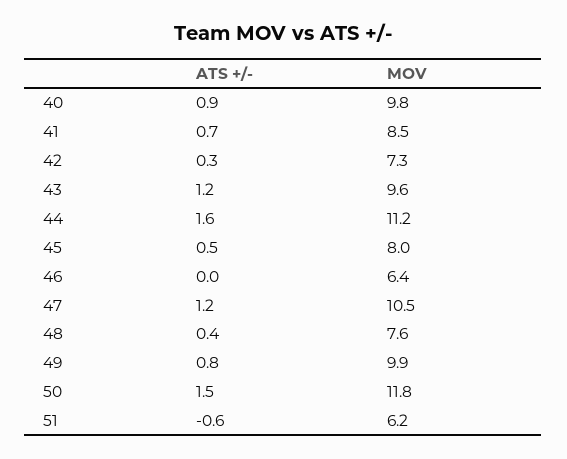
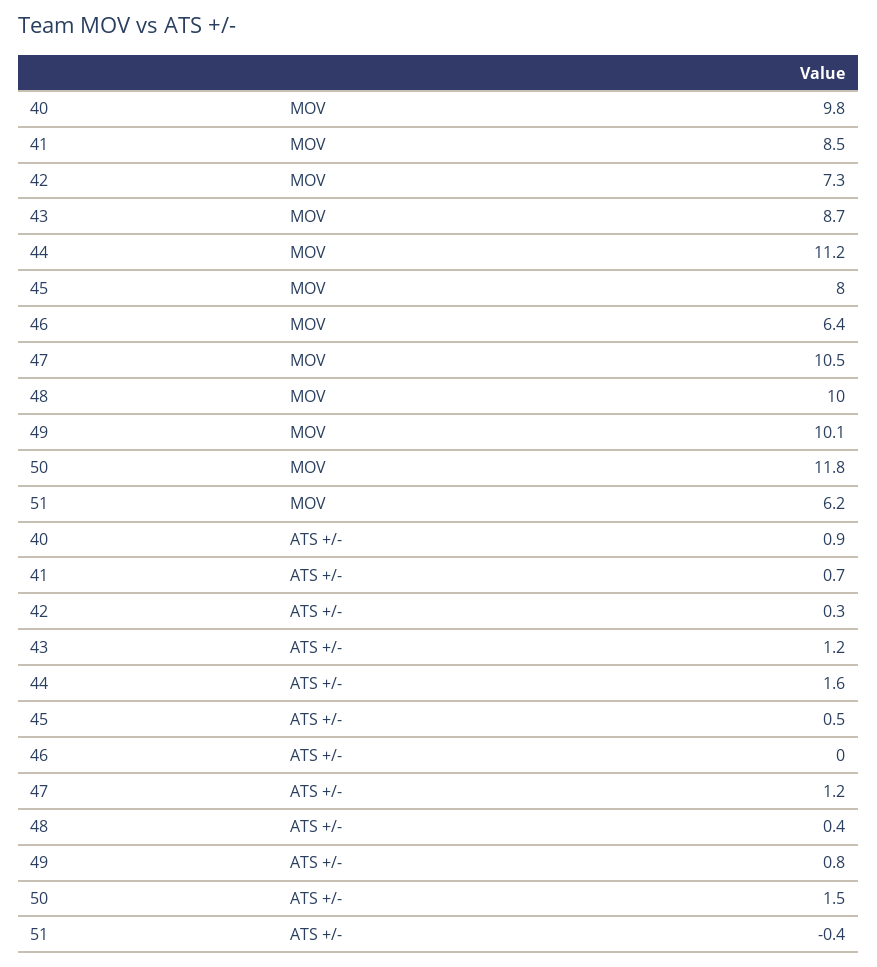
  {
    "ATS +/-": {
      "40": 0.9,
      "41": 0.7,
      "42": 0.3,
      "43": 1.2,
      "44": 1.6,
      "45": 0.5,
      "46": 0,
      "47": 1.2,
      "48": 0.4,
      "49": 0.8,
      "50": 1.5,
-     "51": -0.6
+     "51": -0.4
    },
    "MOV": {
      "40": 9.8,
      "41": 8.5,
      "42": 7.3,
-     "43": 9.6,
+     "43": 8.7,
      "44": 11.2,
      "45": 8,
      "46": 6.4,
      "47": 10.5,
-     "48": 7.6,
+     "48": 10,
-     "49": 9.9,
+     "49": 10.1,
      "50": 11.8,
      "51": 6.2
    }
  }

